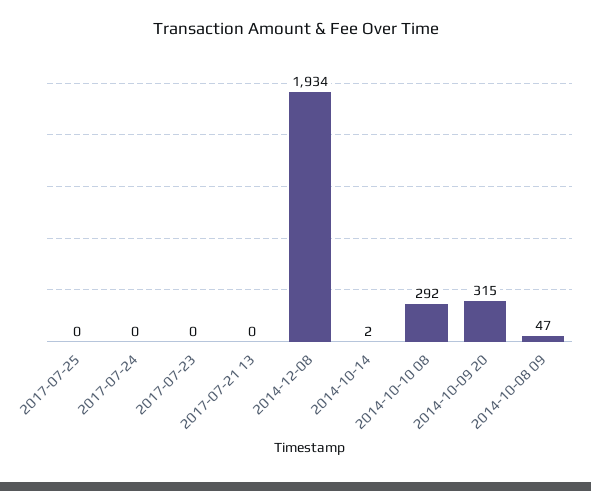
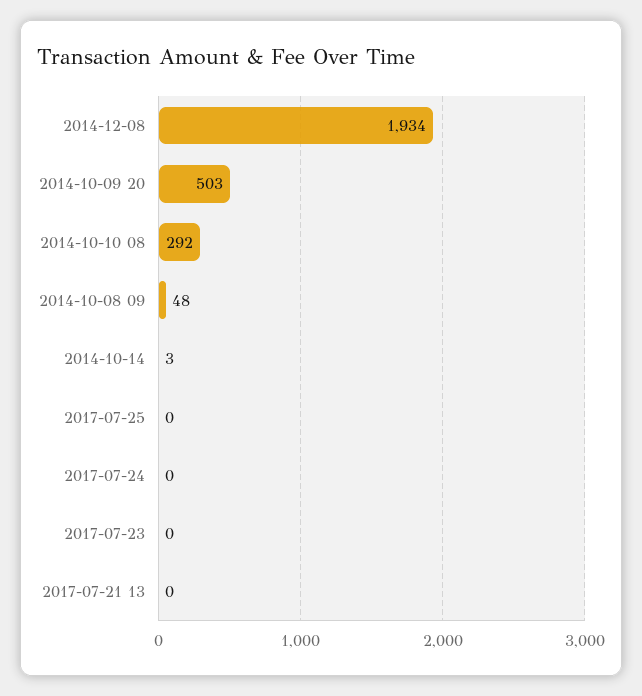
  {
    "2017-07-25": 0,
    "2017-07-24": 0,
    "2017-07-23": 0,
    "2017-07-21 13": 0,
    "2014-12-08": 1934,
-   "2014-10-14": 2,
+   "2014-10-14": 3,
    "2014-10-10 08": 292,
-   "2014-10-09 20": 315,
+   "2014-10-09 20": 503,
-   "2014-10-08 09": 47
+   "2014-10-08 09": 48
  }

